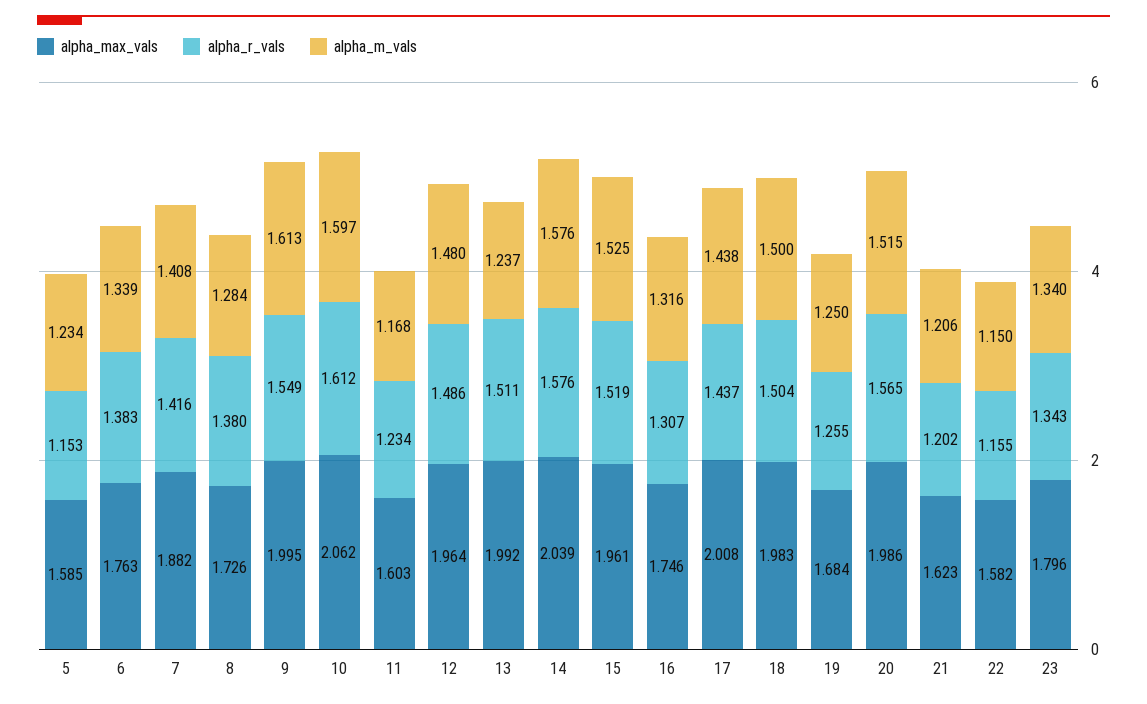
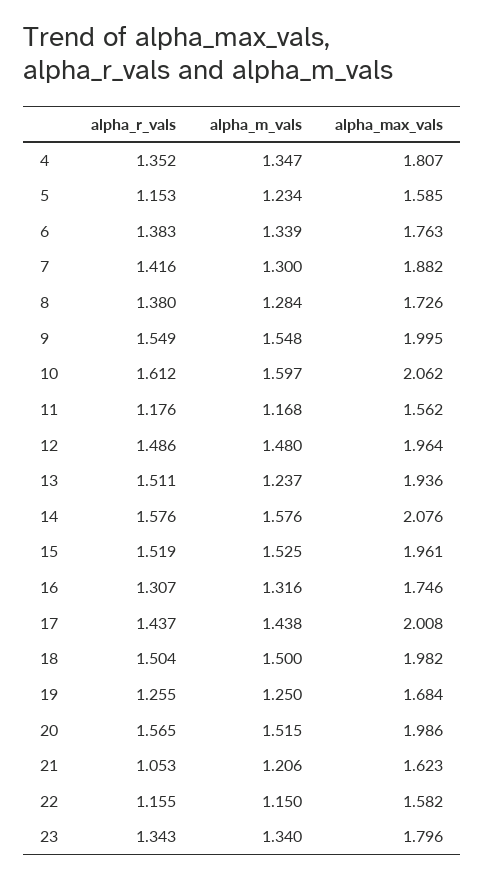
  {
    "alpha_max_vals": {
      "5": 1.585,
      "6": 1.763,
      "7": 1.882,
      "8": 1.726,
      "9": 1.995,
      "10": 2.062,
-     "11": 1.603,
+     "11": 1.562,
      "12": 1.964,
-     "13": 1.992,
+     "13": 1.936,
-     "14": 2.039,
+     "14": 2.076,
      "15": 1.961,
      "16": 1.746,
      "17": 2.008,
-     "18": 1.983,
+     "18": 1.982,
      "19": 1.684,
      "20": 1.986,
      "21": 1.623,
      "22": 1.582,
-     "23": 1.796
+     "23": 1.796,
+     "4": 1.807
    },
    "alpha_r_vals": {
      "5": 1.153,
      "6": 1.383,
      "7": 1.416,
      "8": 1.38,
      "9": 1.549,
      "10": 1.612,
-     "11": 1.234,
+     "11": 1.176,
      "12": 1.486,
      "13": 1.511,
      "14": 1.576,
      "15": 1.519,
      "16": 1.307,
      "17": 1.437,
      "18": 1.504,
      "19": 1.255,
      "20": 1.565,
-     "21": 1.202,
+     "21": 1.053,
      "22": 1.155,
-     "23": 1.343
+     "23": 1.343,
+     "4": 1.352
    },
    "alpha_m_vals": {
      "5": 1.234,
      "6": 1.339,
-     "7": 1.408,
+     "7": 1.3,
      "8": 1.284,
-     "9": 1.613,
+     "9": 1.548,
      "10": 1.597,
      "11": 1.168,
      "12": 1.48,
      "13": 1.237,
      "14": 1.576,
      "15": 1.525,
      "16": 1.316,
      "17": 1.438,
      "18": 1.5,
      "19": 1.25,
      "20": 1.515,
      "21": 1.206,
      "22": 1.15,
-     "23": 1.34
+     "23": 1.34,
+     "4": 1.347
    }
  }

